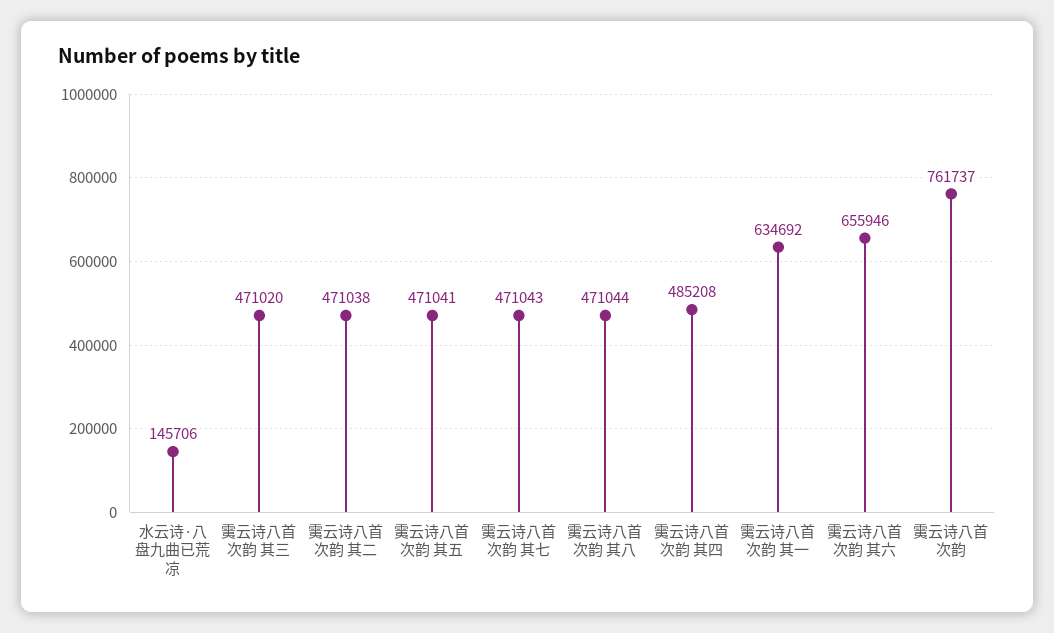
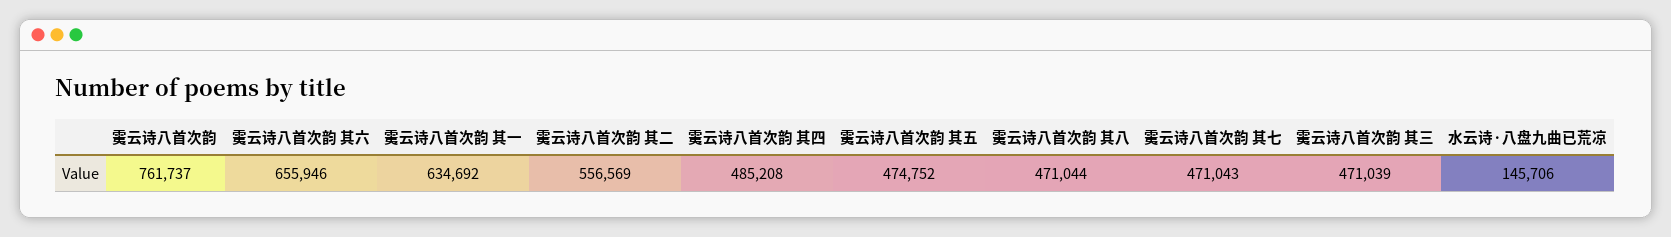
  {
    "水云诗·八盘九曲已荒凉": 145706,
-   "䨑云诗八首次韵 其三": 471020,
+   "䨑云诗八首次韵 其三": 471039,
-   "䨑云诗八首次韵 其二": 471038,
+   "䨑云诗八首次韵 其二": 556569,
-   "䨑云诗八首次韵 其五": 471041,
+   "䨑云诗八首次韵 其五": 474752,
    "䨑云诗八首次韵 其七": 471043,
    "䨑云诗八首次韵 其八": 471044,
    "䨑云诗八首次韵 其四": 485208,
    "䨑云诗八首次韵 其一": 634692,
    "䨑云诗八首次韵 其六": 655946,
    "䨑云诗八首次韵": 761737
  }

